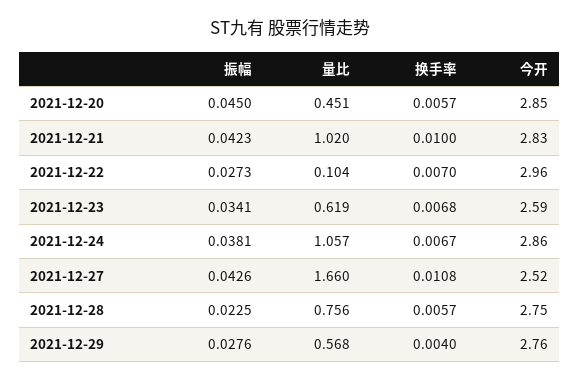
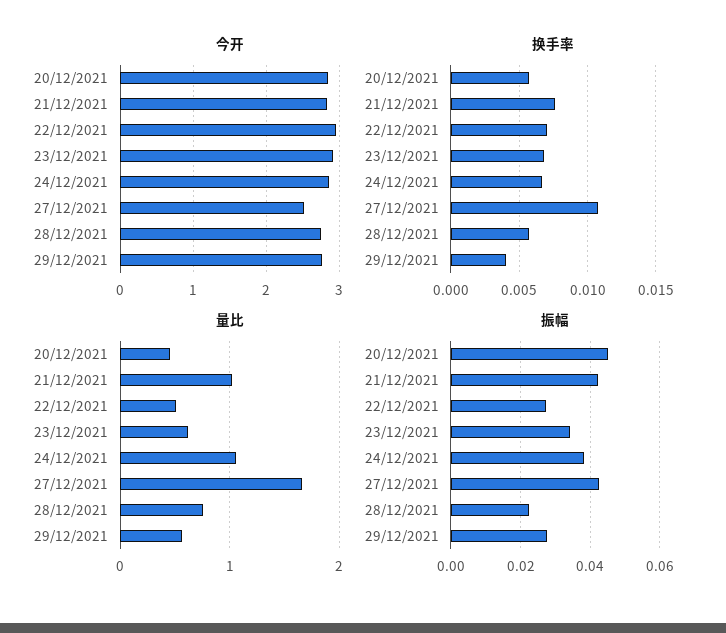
  {
    "振幅": {
      "2021-12-20": 0.045,
      "2021-12-21": 0.0423,
      "2021-12-22": 0.0273,
      "2021-12-23": 0.0341,
      "2021-12-24": 0.0381,
      "2021-12-27": 0.0426,
      "2021-12-28": 0.0225,
      "2021-12-29": 0.0276
    },
    "量比": {
      "2021-12-20": 0.451,
      "2021-12-21": 1.02,
-     "2021-12-22": 0.104,
+     "2021-12-22": 0.5,
      "2021-12-23": 0.619,
      "2021-12-24": 1.057,
      "2021-12-27": 1.66,
      "2021-12-28": 0.756,
      "2021-12-29": 0.568
    },
    "换手率": {
      "2021-12-20": 0.0057,
-     "2021-12-21": 0.01,
+     "2021-12-21": 0.0075,
      "2021-12-22": 0.007,
      "2021-12-23": 0.0068,
      "2021-12-24": 0.0067,
      "2021-12-27": 0.0108,
      "2021-12-28": 0.0057,
      "2021-12-29": 0.004
    },
    "今开": {
      "2021-12-20": 2.85,
      "2021-12-21": 2.83,
      "2021-12-22": 2.96,
-     "2021-12-23": 2.59,
+     "2021-12-23": 2.9,
      "2021-12-24": 2.86,
      "2021-12-27": 2.52,
      "2021-12-28": 2.75,
      "2021-12-29": 2.76
    }
  }

